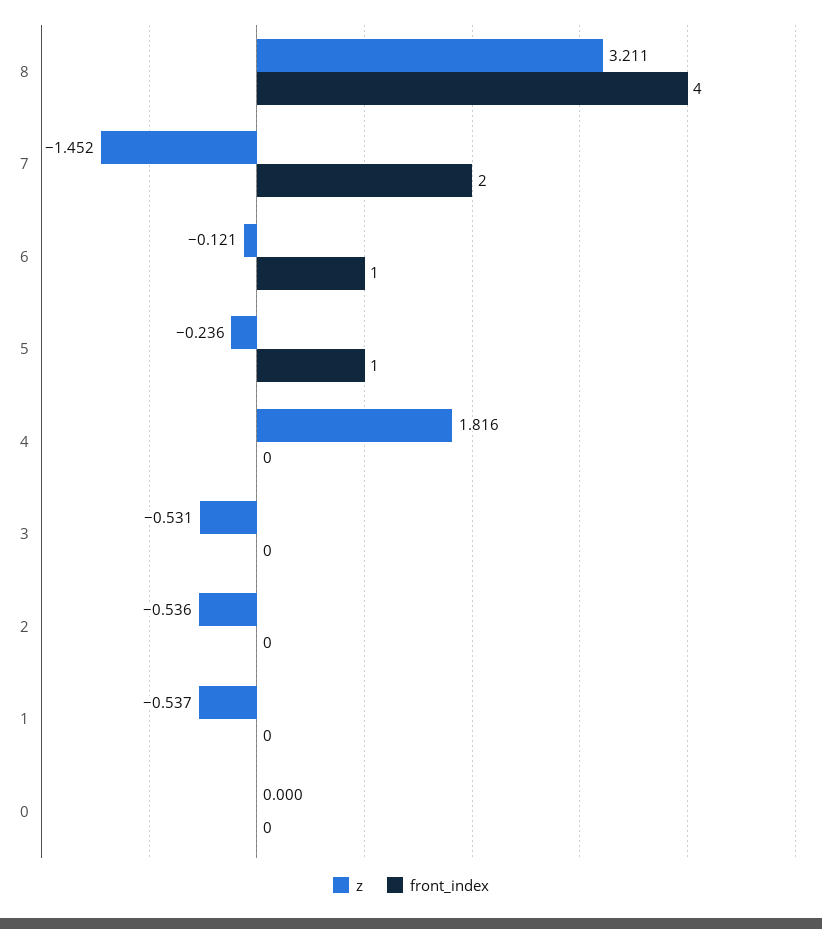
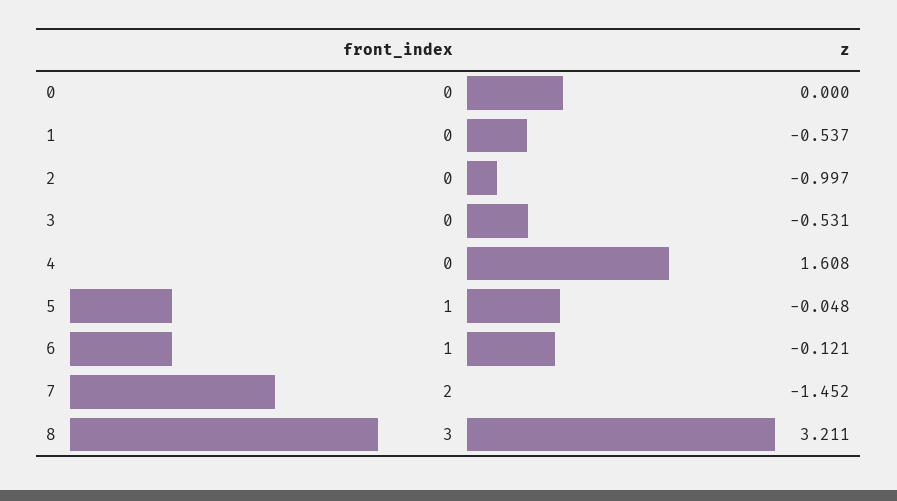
  {
    "z": {
      "8": 3.211,
      "7": -1.452,
      "6": -0.121,
-     "5": -0.236,
+     "5": -0.048,
-     "4": 1.816,
+     "4": 1.608,
      "3": -0.531,
-     "2": -0.536,
+     "2": -0.997,
      "1": -0.537,
      "0": 0
    },
    "front_index": {
-     "8": 4,
+     "8": 3,
      "7": 2,
      "6": 1,
      "5": 1,
      "4": 0,
      "3": 0,
      "2": 0,
      "1": 0,
      "0": 0
    }
  }

